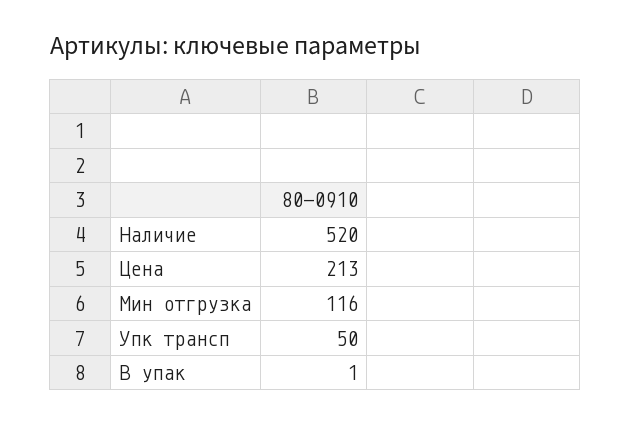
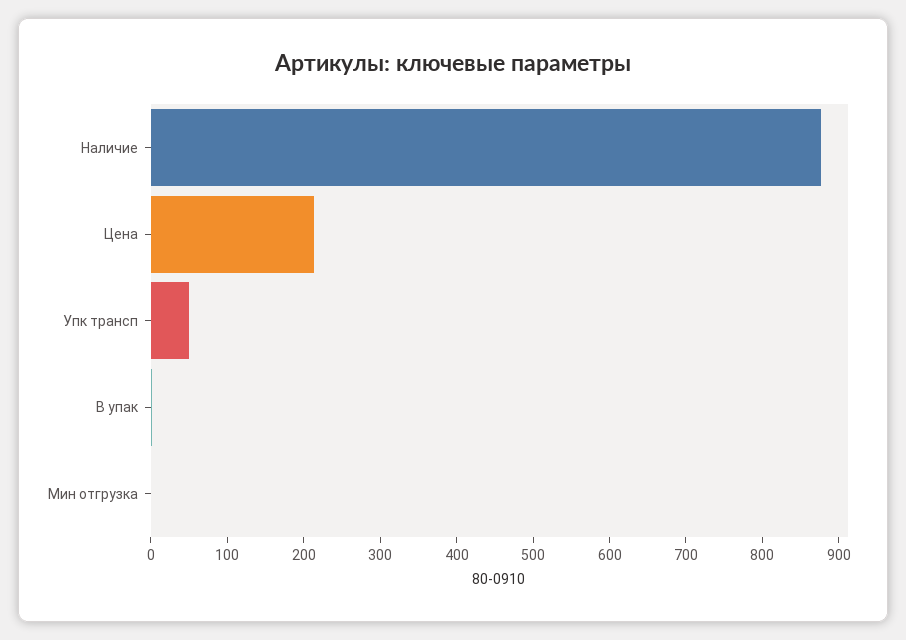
  {
-   "Наличие": 520,
+   "Наличие": 880,
    "Цена": 213,
-   "Мин отгрузка": 116,
+   "Мин отгрузка": 0,
    "Упк трансп": 50,
    "В упак": 1
  }

